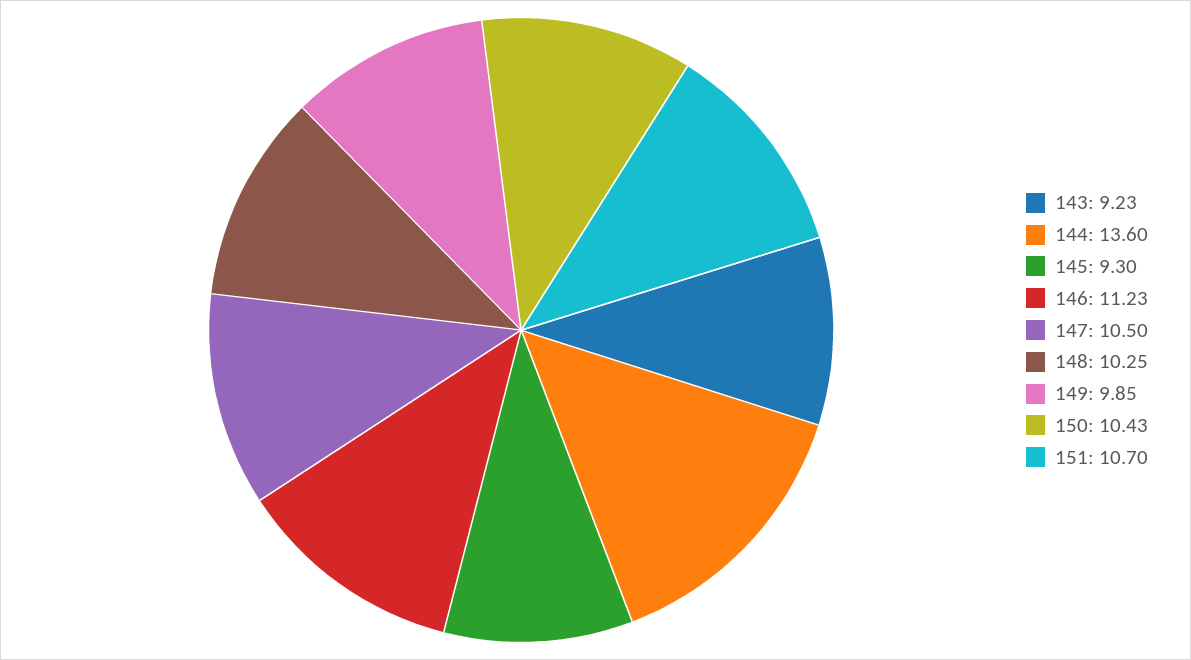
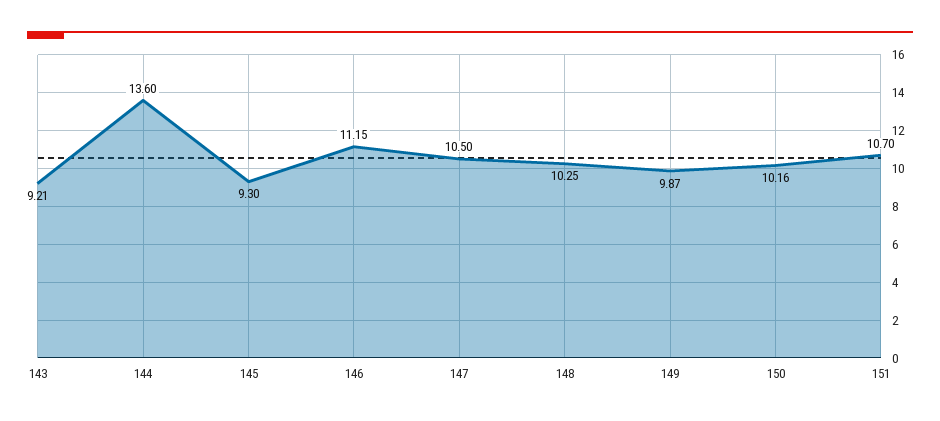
  {
-   "143": 9.23,
+   "143": 9.21,
    "144": 13.6,
    "145": 9.3,
-   "146": 11.23,
+   "146": 11.15,
    "147": 10.5,
    "148": 10.25,
-   "149": 9.85,
+   "149": 9.87,
-   "150": 10.43,
+   "150": 10.16,
    "151": 10.7
  }

